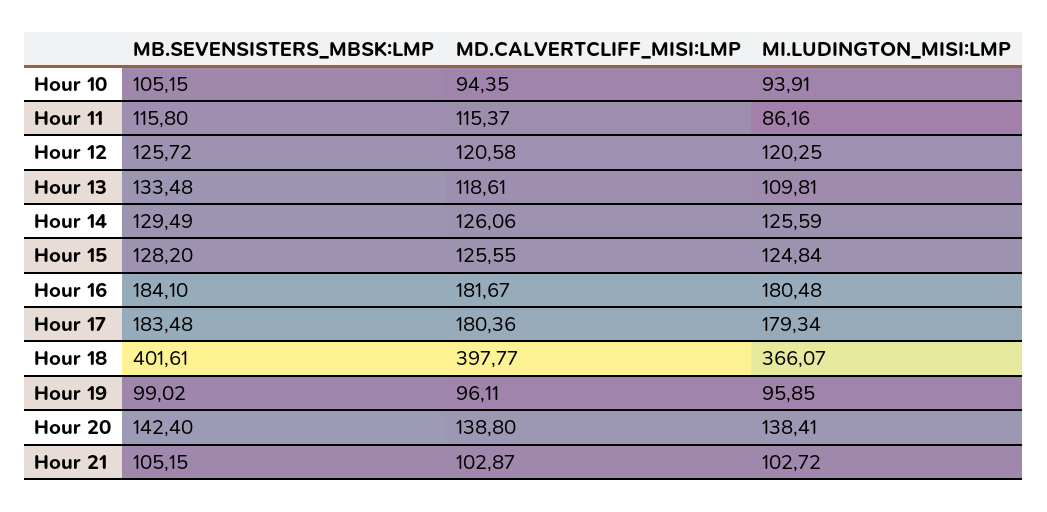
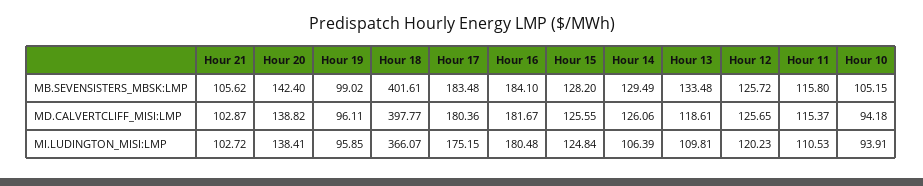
  {
    "MB.SEVENSISTERS_MBSK:LMP": {
      "Hour 10": 105.15,
      "Hour 11": 115.8,
      "Hour 12": 125.72,
      "Hour 13": 133.48,
      "Hour 14": 129.49,
      "Hour 15": 128.2,
      "Hour 16": 184.1,
      "Hour 17": 183.48,
      "Hour 18": 401.61,
      "Hour 19": 99.02,
      "Hour 20": 142.4,
-     "Hour 21": 105.15
+     "Hour 21": 105.62
    },
    "MD.CALVERTCLIFF_MISI:LMP": {
-     "Hour 10": 94.35,
+     "Hour 10": 94.18,
      "Hour 11": 115.37,
-     "Hour 12": 120.58,
+     "Hour 12": 125.65,
      "Hour 13": 118.61,
      "Hour 14": 126.06,
      "Hour 15": 125.55,
      "Hour 16": 181.67,
      "Hour 17": 180.36,
      "Hour 18": 397.77,
      "Hour 19": 96.11,
-     "Hour 20": 138.8,
+     "Hour 20": 138.82,
      "Hour 21": 102.87
    },
    "MI.LUDINGTON_MISI:LMP": {
      "Hour 10": 93.91,
-     "Hour 11": 86.16,
+     "Hour 11": 110.53,
-     "Hour 12": 120.25,
+     "Hour 12": 120.23,
      "Hour 13": 109.81,
-     "Hour 14": 125.59,
+     "Hour 14": 106.39,
      "Hour 15": 124.84,
      "Hour 16": 180.48,
-     "Hour 17": 179.34,
+     "Hour 17": 175.15,
      "Hour 18": 366.07,
      "Hour 19": 95.85,
      "Hour 20": 138.41,
      "Hour 21": 102.72
    }
  }

